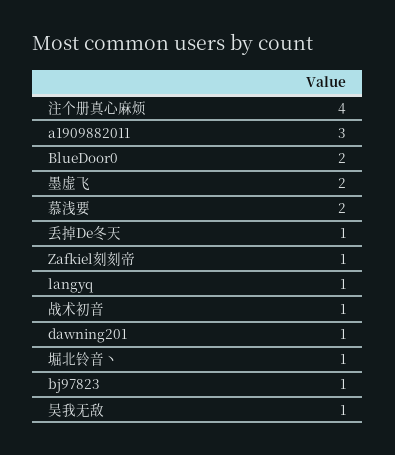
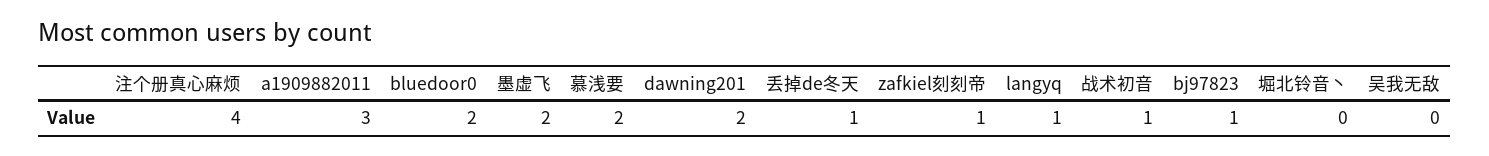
  {
    "注个册真心麻烦": 4,
    "a1909882011": 3,
    "BlueDoor0": 2,
    "墨虚飞": 2,
    "慕浅要": 2,
    "丢掉De冬天": 1,
    "Zafkiel刻刻帝": 1,
    "langyq": 1,
    "战术初音": 1,
-   "dawning201": 1,
+   "dawning201": 2,
-   "堀北铃音丶": 1,
+   "堀北铃音丶": 0,
    "bj97823": 1,
-   "吴我无敌": 1
+   "吴我无敌": 0
  }

